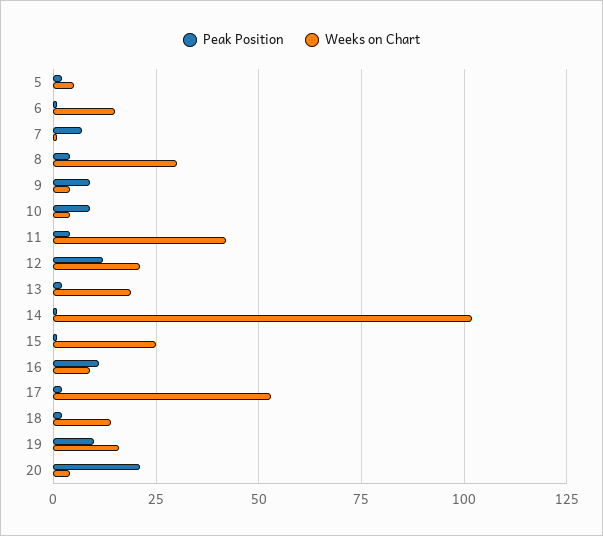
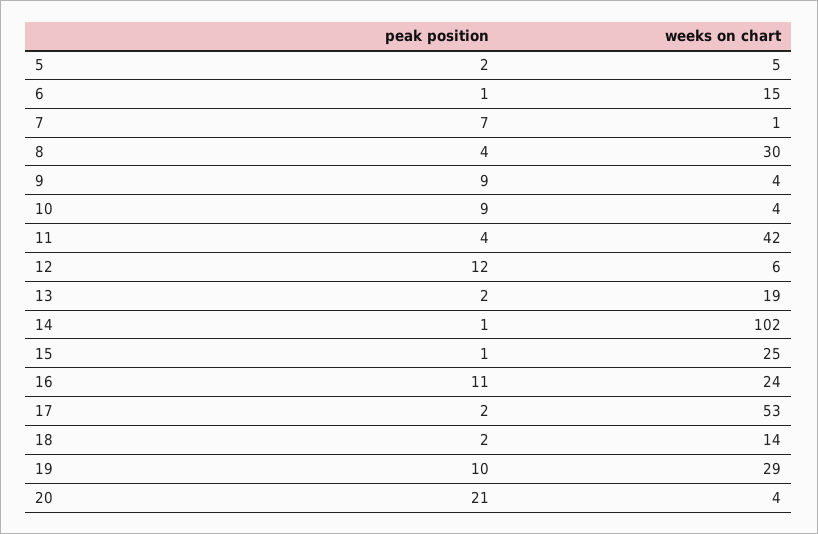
  {
    "Peak Position": {
      "5": 2,
      "6": 1,
      "7": 7,
      "8": 4,
      "9": 9,
      "10": 9,
      "11": 4,
      "12": 12,
      "13": 2,
      "14": 1,
      "15": 1,
      "16": 11,
      "17": 2,
      "18": 2,
      "19": 10,
      "20": 21
    },
    "Weeks on Chart": {
      "5": 5,
      "6": 15,
      "7": 1,
      "8": 30,
      "9": 4,
      "10": 4,
      "11": 42,
-     "12": 20,
+     "12": 6,
      "13": 19,
      "14": 102,
      "15": 25,
-     "16": 10,
+     "16": 24,
      "17": 53,
      "18": 14,
-     "19": 15,
+     "19": 29,
      "20": 4
    }
  }

